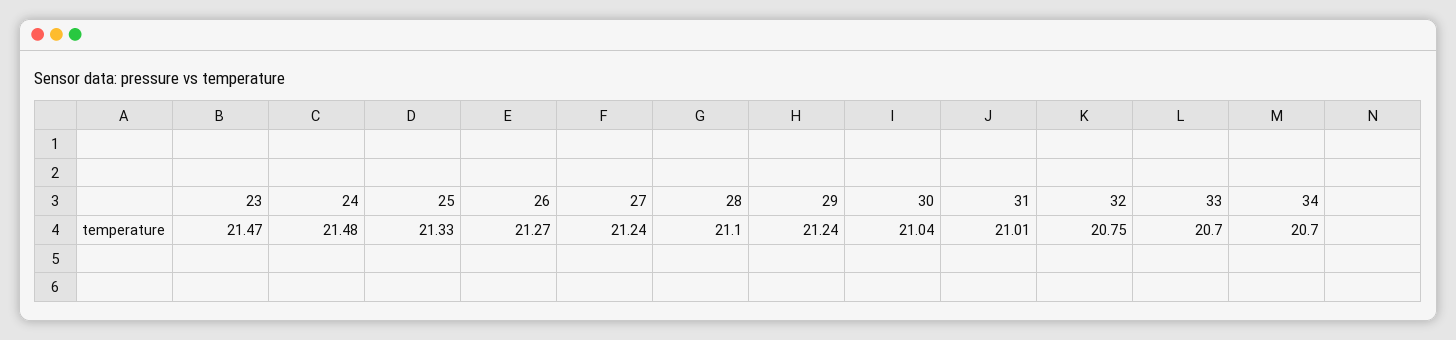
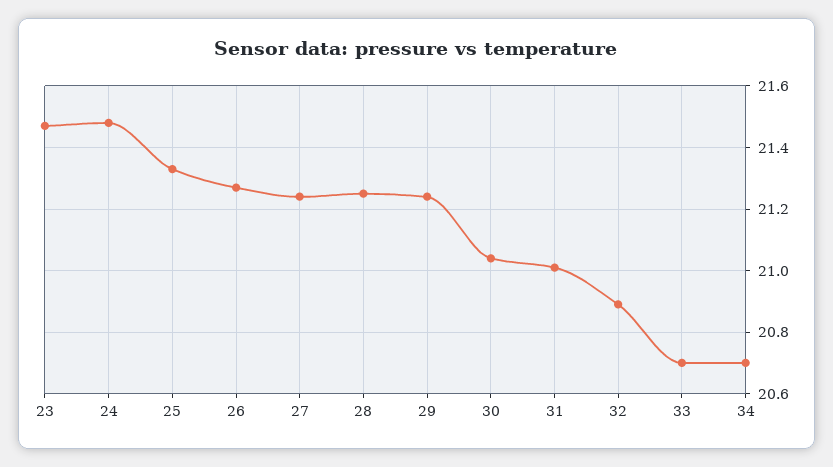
  {
    "23": 21.47,
    "24": 21.48,
    "25": 21.33,
    "26": 21.27,
    "27": 21.24,
-   "28": 21.1,
+   "28": 21.25,
    "29": 21.24,
    "30": 21.04,
    "31": 21.01,
-   "32": 20.75,
+   "32": 20.9,
    "33": 20.7,
    "34": 20.7
  }

